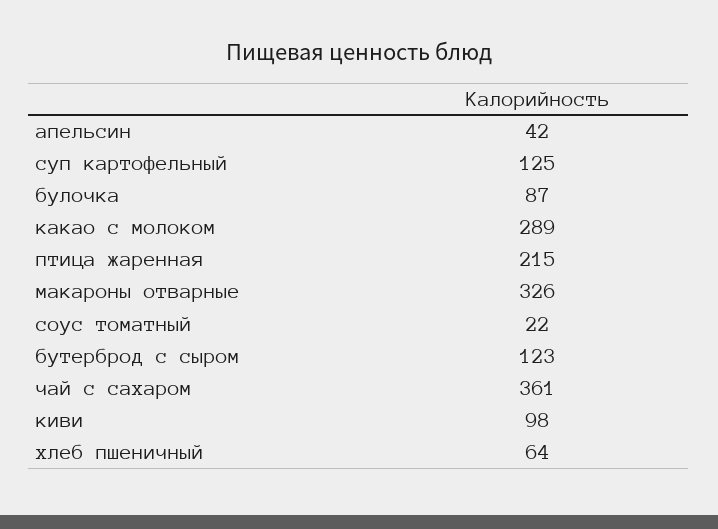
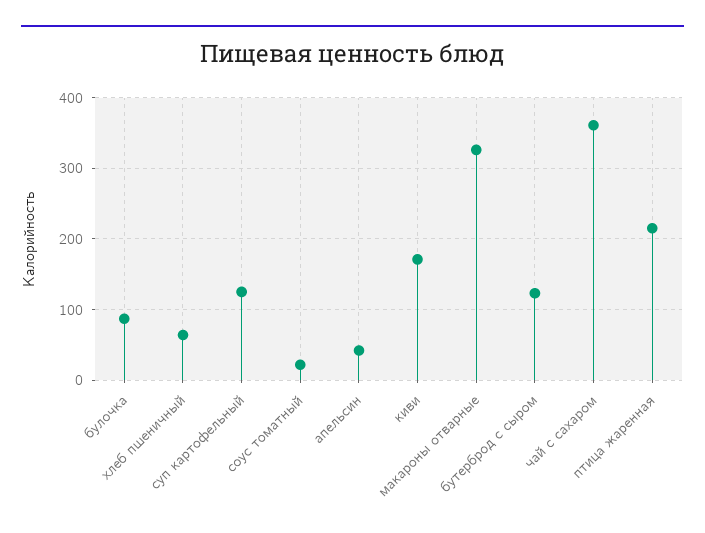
  {
    "апельсин": 42,
    "суп картофельный": 125,
    "булочка": 87,
-   "какао с молоком": 289,
    "птица жаренная": 215,
    "макароны отварные": 326,
    "соус томатный": 22,
    "бутерброд с сыром": 123,
    "чай с сахаром": 361,
-   "киви": 98,
+   "киви": 170,
    "хлеб пшеничный": 64
  }

